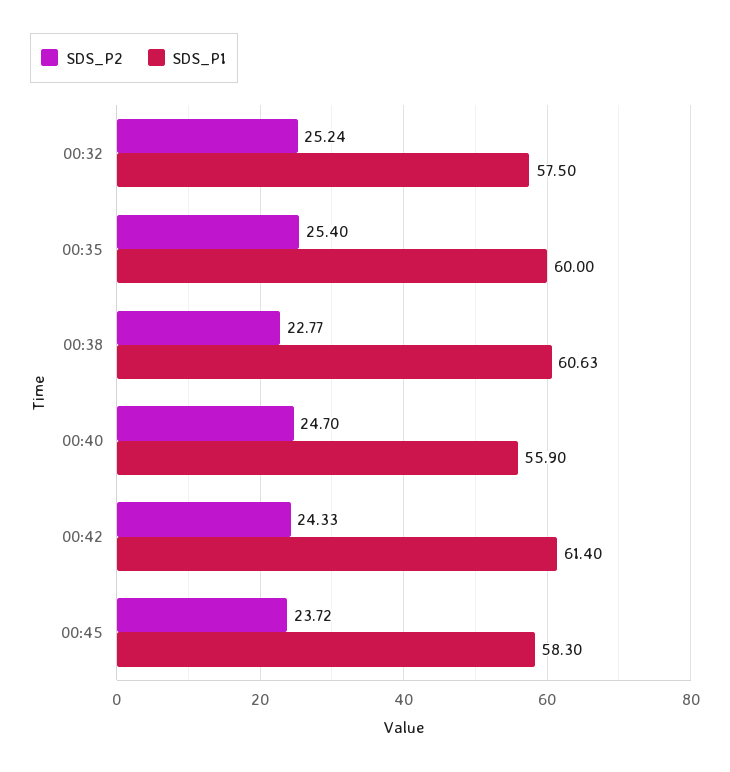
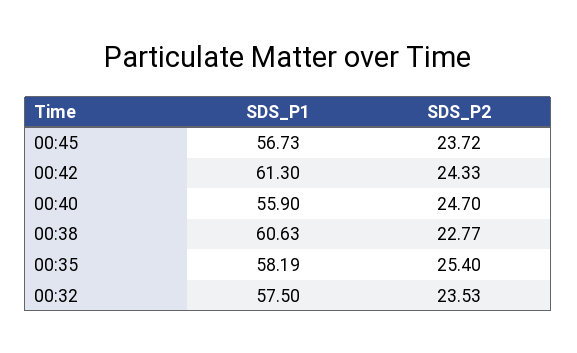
  {
    "SDS_P2": {
-     "00:32": 25.24,
+     "00:32": 23.53,
      "00:35": 25.4,
      "00:38": 22.77,
      "00:40": 24.7,
      "00:42": 24.33,
      "00:45": 23.72
    },
    "SDS_P1": {
      "00:32": 57.5,
-     "00:35": 60,
+     "00:35": 58.19,
      "00:38": 60.63,
      "00:40": 55.9,
-     "00:42": 61.4,
+     "00:42": 61.3,
-     "00:45": 58.3
+     "00:45": 56.73
    }
  }

